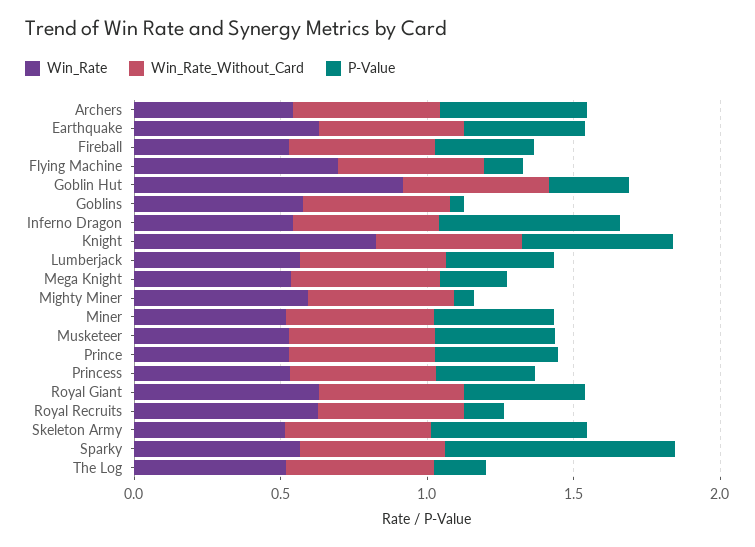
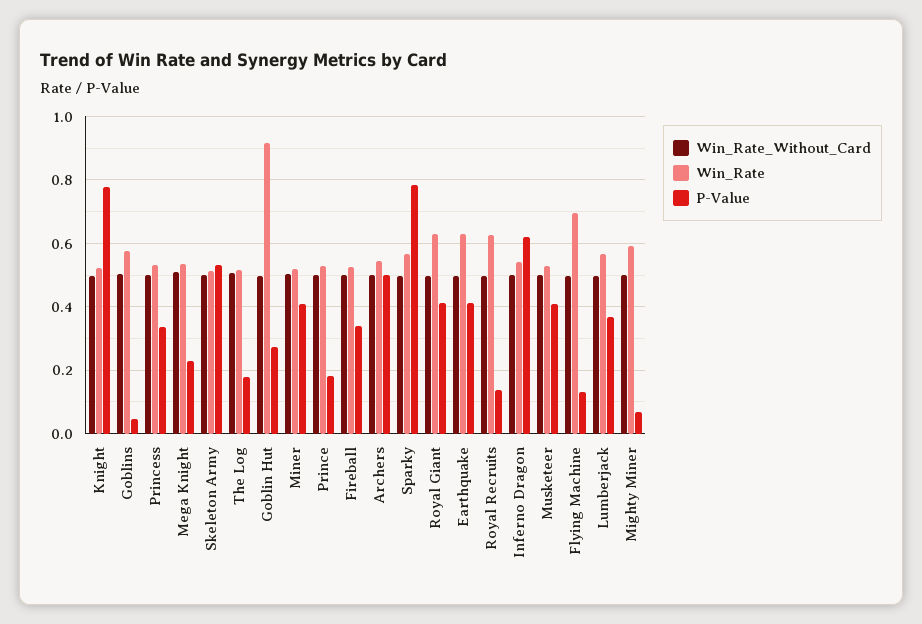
  {
    "Win_Rate": {
      "Archers": 0.54,
      "Earthquake": 0.62,
      "Fireball": 0.52,
      "Flying Machine": 0.7,
      "Goblin Hut": 0.92,
      "Goblins": 0.58,
      "Inferno Dragon": 0.54,
-     "Knight": 0.8,
+     "Knight": 0.52,
      "Lumberjack": 0.56,
      "Mega Knight": 0.54,
      "Mighty Miner": 0.6,
      "Miner": 0.52,
      "Musketeer": 0.52,
      "Prince": 0.52,
      "Princess": 0.54,
      "Royal Giant": 0.62,
      "Royal Recruits": 0.62,
      "Skeleton Army": 0.52,
      "Sparky": 0.56,
      "The Log": 0.52
    },
    "Win_Rate_Without_Card": {
      "Archers": 0.5,
      "Earthquake": 0.5,
      "Fireball": 0.5,
      "Flying Machine": 0.5,
      "Goblin Hut": 0.5,
      "Goblins": 0.5,
      "Inferno Dragon": 0.5,
      "Knight": 0.5,
      "Lumberjack": 0.5,
      "Mega Knight": 0.5,
      "Mighty Miner": 0.5,
      "Miner": 0.5,
      "Musketeer": 0.5,
      "Prince": 0.5,
      "Princess": 0.5,
      "Royal Giant": 0.5,
      "Royal Recruits": 0.5,
      "Skeleton Army": 0.5,
      "Sparky": 0.5,
      "The Log": 0.5
    },
    "P-Value": {
      "Archers": 0.5,
      "Earthquake": 0.42,
      "Fireball": 0.34,
      "Flying Machine": 0.14,
      "Goblin Hut": 0.28,
      "Goblins": 0.04,
      "Inferno Dragon": 0.62,
-     "Knight": 0.5,
+     "Knight": 0.78,
      "Lumberjack": 0.36,
      "Mega Knight": 0.22,
      "Mighty Miner": 0.06,
      "Miner": 0.4,
      "Musketeer": 0.4,
-     "Prince": 0.4,
+     "Prince": 0.18,
      "Princess": 0.34,
      "Royal Giant": 0.42,
      "Royal Recruits": 0.14,
      "Skeleton Army": 0.54,
      "Sparky": 0.78,
      "The Log": 0.18
    }
  }

